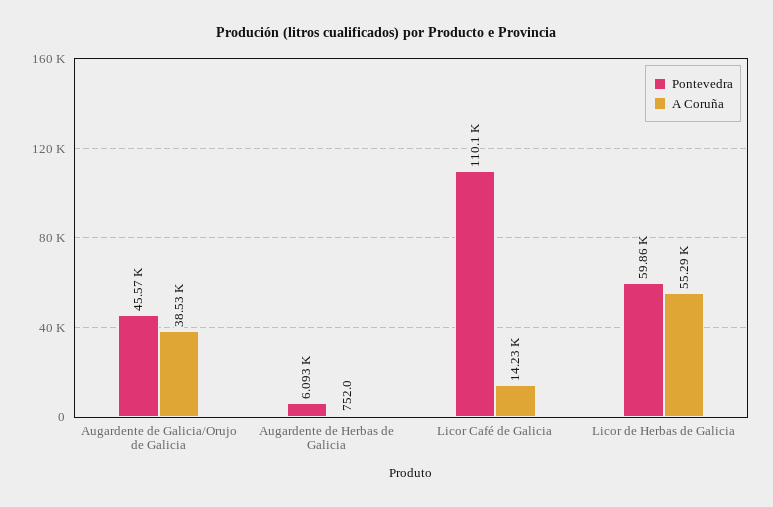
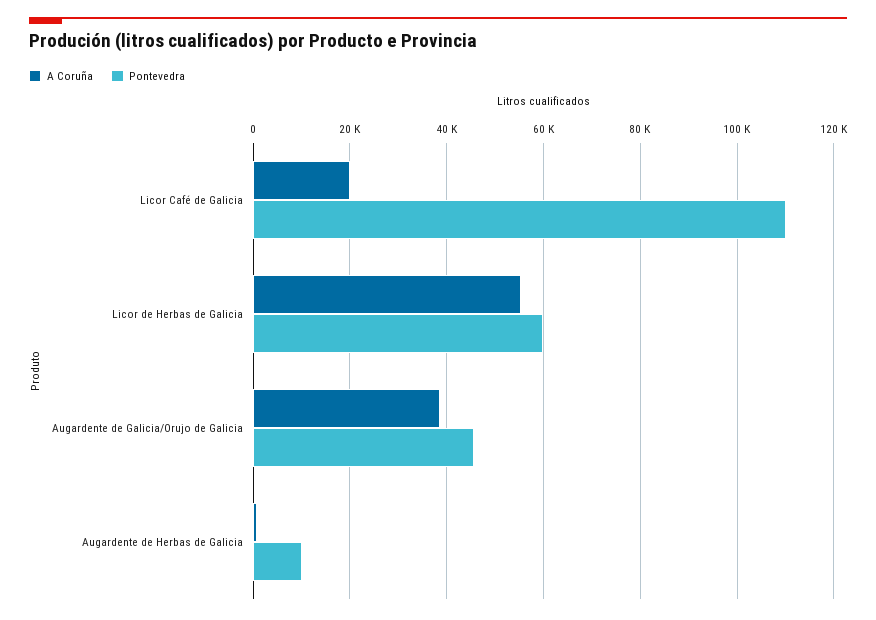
  {
    "Pontevedra": {
      "Augardente de Galicia/Orujo de Galicia": 45570,
-     "Augardente de Herbas de Galicia": 6093,
+     "Augardente de Herbas de Galicia": 10000,
      "Licor Café de Galicia": 110100,
      "Licor de Herbas de Galicia": 59860
    },
    "A Coruña": {
      "Augardente de Galicia/Orujo de Galicia": 38530,
      "Augardente de Herbas de Galicia": 752,
-     "Licor Café de Galicia": 14230,
+     "Licor Café de Galicia": 20000,
      "Licor de Herbas de Galicia": 55290
    }
  }

